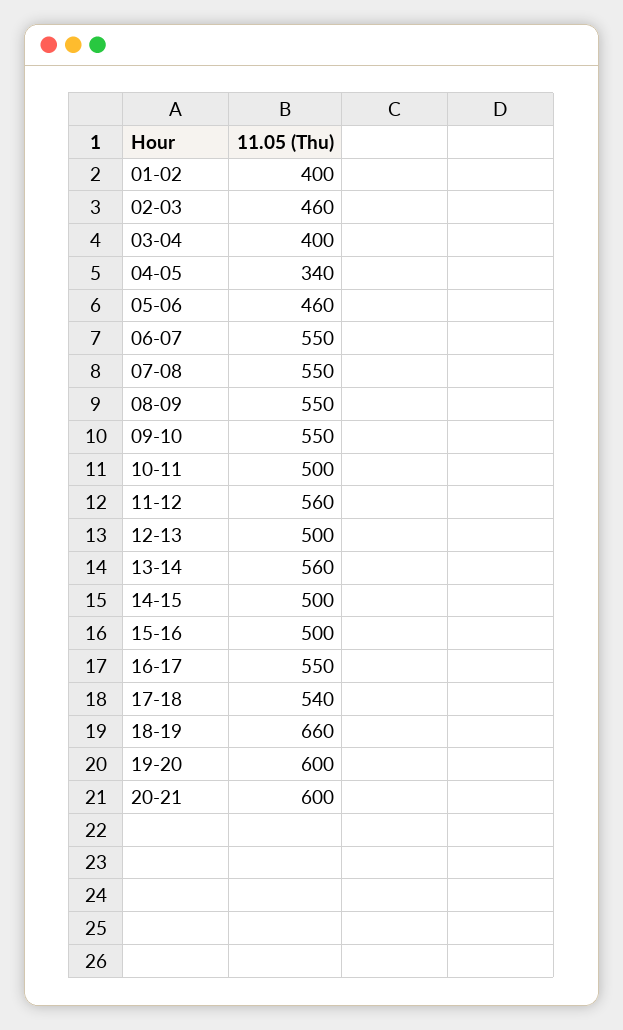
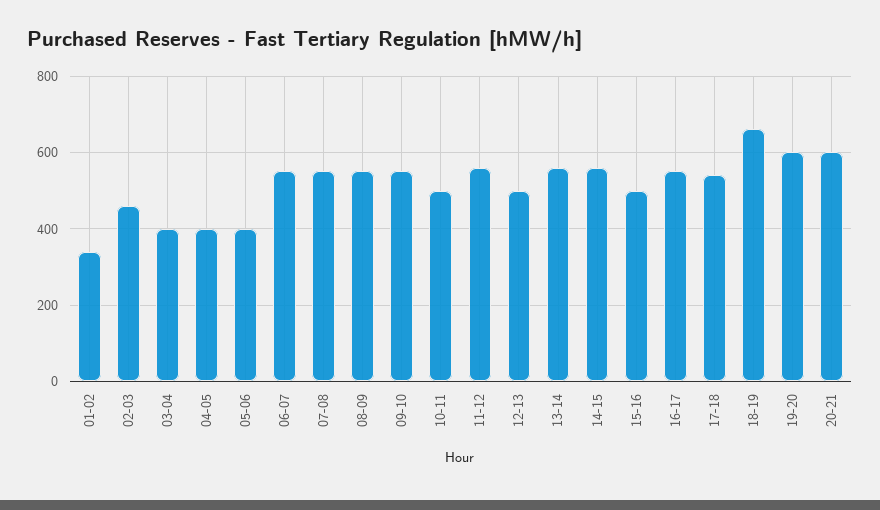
  {
-   "01-02": 400,
+   "01-02": 340,
    "02-03": 460,
    "03-04": 400,
-   "04-05": 340,
+   "04-05": 400,
-   "05-06": 460,
+   "05-06": 400,
    "06-07": 550,
    "07-08": 550,
    "08-09": 550,
    "09-10": 550,
    "10-11": 500,
    "11-12": 560,
    "12-13": 500,
    "13-14": 560,
-   "14-15": 500,
+   "14-15": 560,
    "15-16": 500,
    "16-17": 550,
    "17-18": 540,
    "18-19": 660,
    "19-20": 600,
    "20-21": 600
  }

